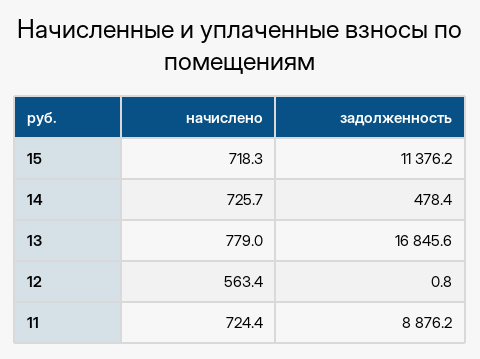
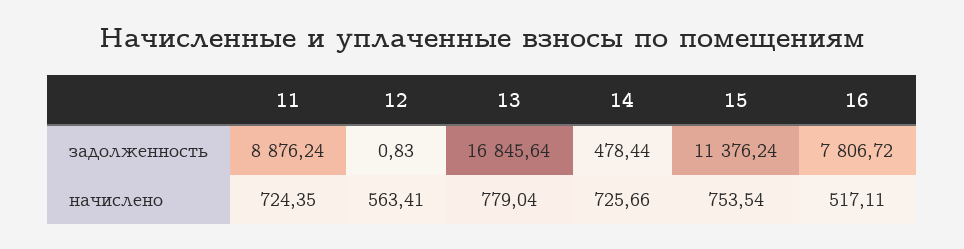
  {
    "начислено": {
-     "15": 718.3,
+     "15": 753.54,
      "14": 725.66,
      "13": 779.04,
      "12": 563.41,
-     "11": 724.35
+     "11": 724.35,
+     "16": 517.11
    },
    "задолженность": {
      "15": 11376.24,
      "14": 478.44,
      "13": 16845.64,
      "12": 0.83,
-     "11": 8876.24
+     "11": 8876.24,
+     "16": 7806.72
    }
  }

